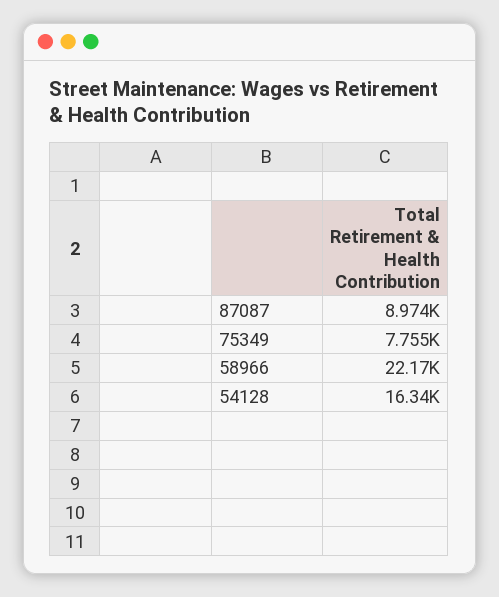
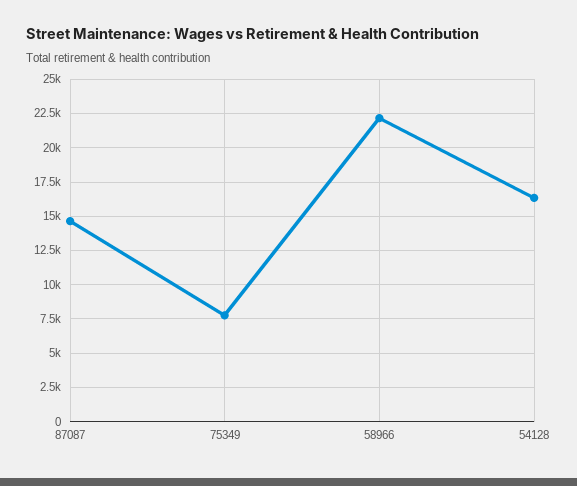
  {
-   "87087": 8974,
+   "87087": 14500,
    "75349": 7755,
    "58966": 22170,
    "54128": 16340
  }

